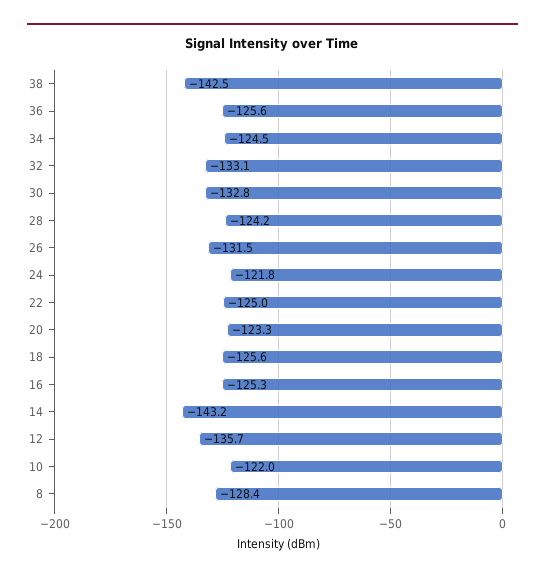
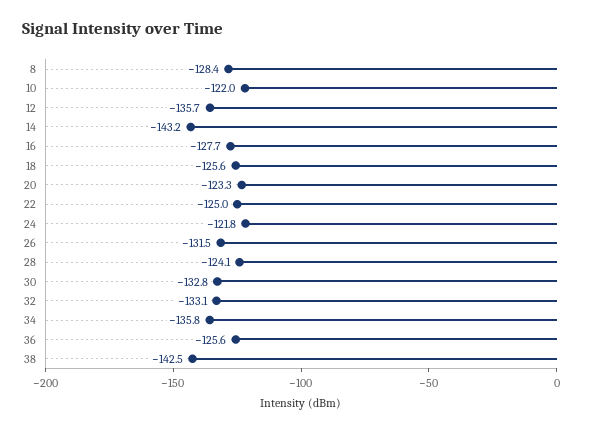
  {
    "38": -142.5,
    "36": -125.6,
-   "34": -124.5,
+   "34": -135.8,
    "32": -133.1,
    "30": -132.8,
-   "28": -124.2,
+   "28": -124.1,
    "26": -131.5,
    "24": -121.8,
    "22": -125,
    "20": -123.3,
    "18": -125.6,
-   "16": -125.3,
+   "16": -127.7,
    "14": -143.2,
    "12": -135.7,
    "10": -122,
    "8": -128.4
  }

